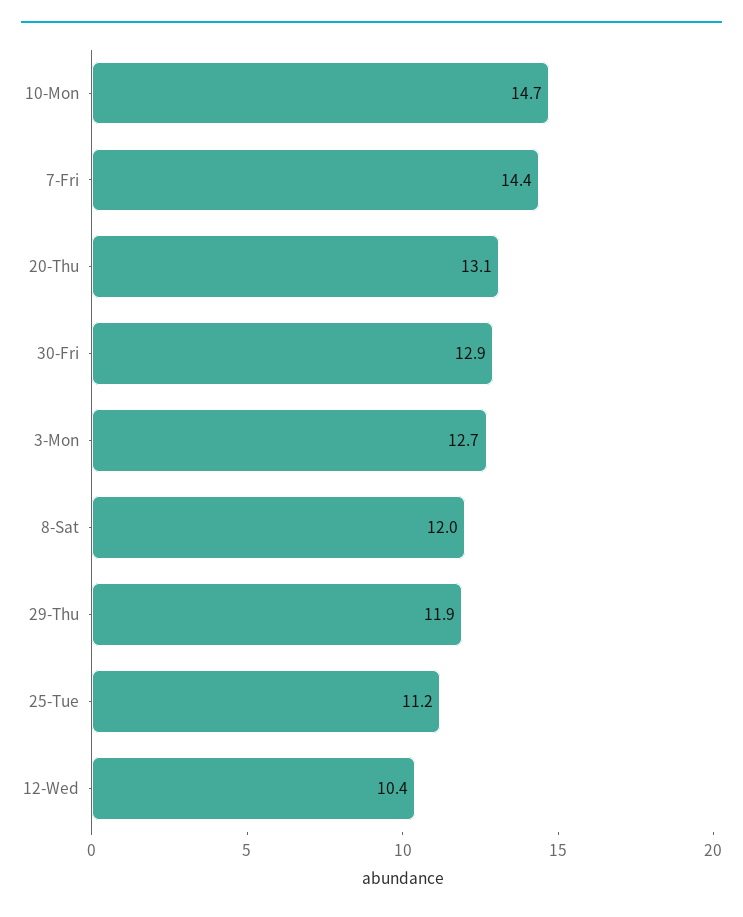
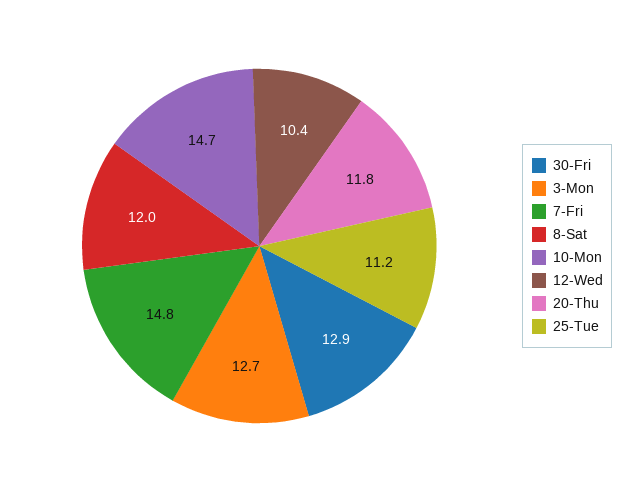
  {
    "10-Mon": 14.7,
-   "7-Fri": 14.4,
+   "7-Fri": 14.8,
-   "20-Thu": 13.1,
+   "20-Thu": 11.8,
    "30-Fri": 12.9,
    "3-Mon": 12.7,
    "8-Sat": 12,
-   "29-Thu": 11.9,
    "25-Tue": 11.2,
    "12-Wed": 10.4
  }

